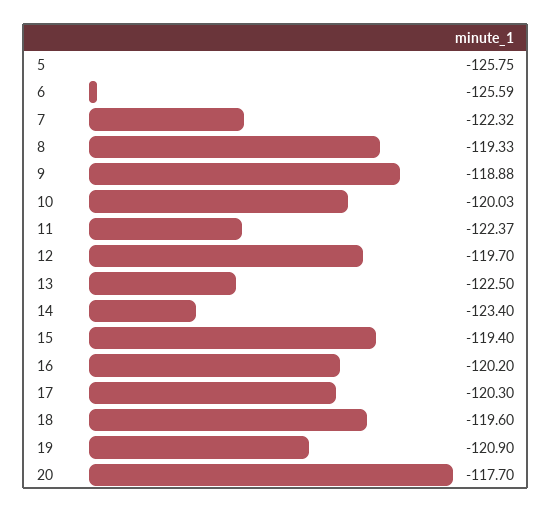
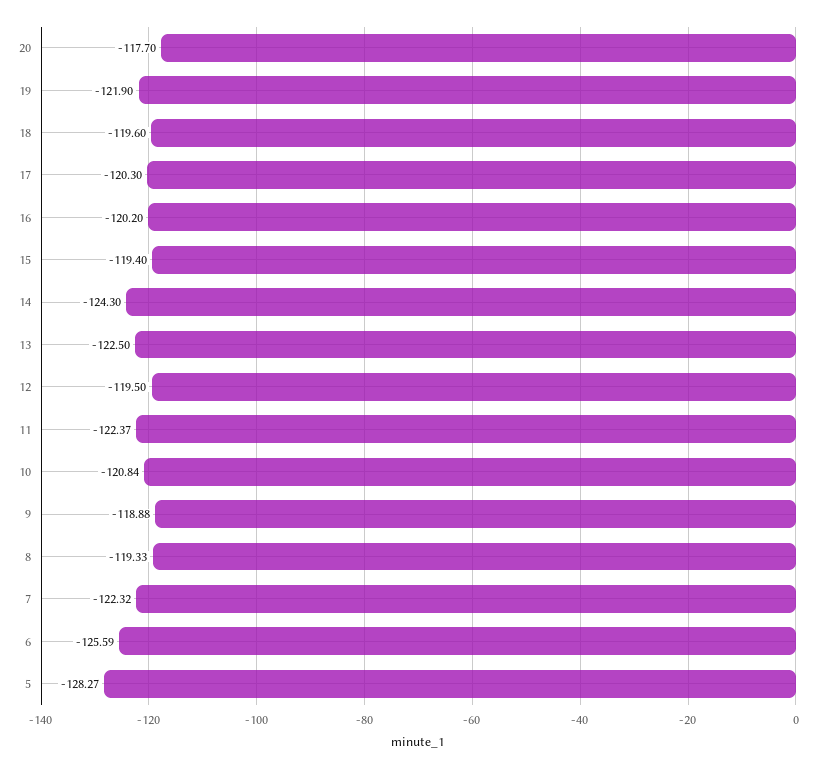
  {
-   "5": -125.75,
+   "5": -128.27,
    "6": -125.59,
    "7": -122.32,
    "8": -119.33,
    "9": -118.88,
-   "10": -120.03,
+   "10": -120.84,
    "11": -122.37,
-   "12": -119.7,
+   "12": -119.5,
    "13": -122.5,
-   "14": -123.4,
+   "14": -124.3,
    "15": -119.4,
    "16": -120.2,
    "17": -120.3,
    "18": -119.6,
-   "19": -120.9,
+   "19": -121.9,
    "20": -117.7
  }

